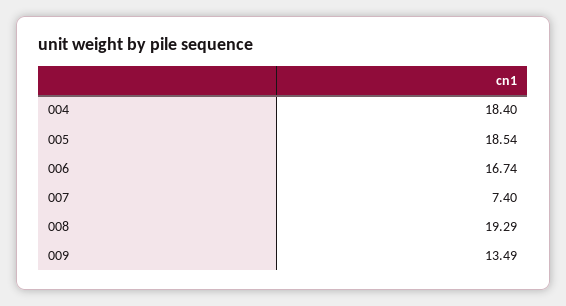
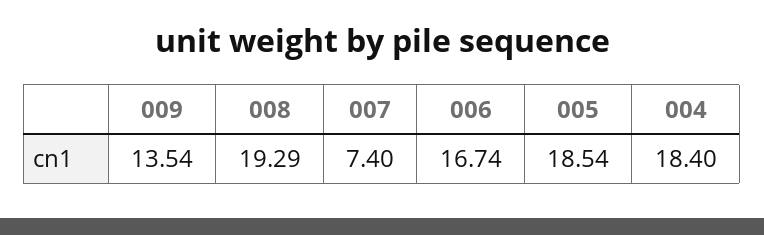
  {
    "004": 18.4,
    "005": 18.54,
    "006": 16.74,
    "007": 7.4,
    "008": 19.29,
-   "009": 13.49
+   "009": 13.54
  }

